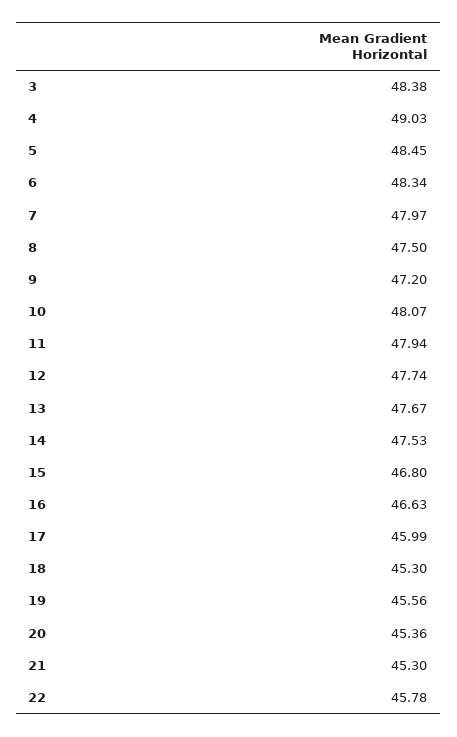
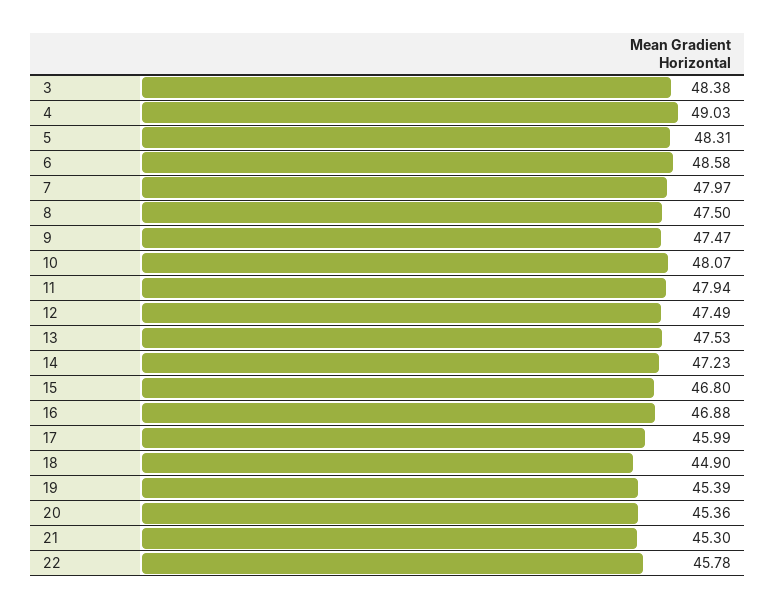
  {
    "3": 48.38,
    "4": 49.03,
-   "5": 48.45,
+   "5": 48.31,
-   "6": 48.34,
+   "6": 48.58,
    "7": 47.97,
    "8": 47.5,
-   "9": 47.2,
+   "9": 47.47,
    "10": 48.07,
    "11": 47.94,
-   "12": 47.74,
+   "12": 47.49,
-   "13": 47.67,
+   "13": 47.53,
-   "14": 47.53,
+   "14": 47.23,
    "15": 46.8,
-   "16": 46.63,
+   "16": 46.88,
    "17": 45.99,
-   "18": 45.3,
+   "18": 44.9,
-   "19": 45.56,
+   "19": 45.39,
    "20": 45.36,
    "21": 45.3,
    "22": 45.78
  }

